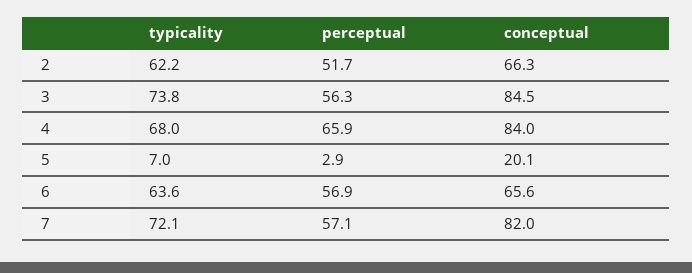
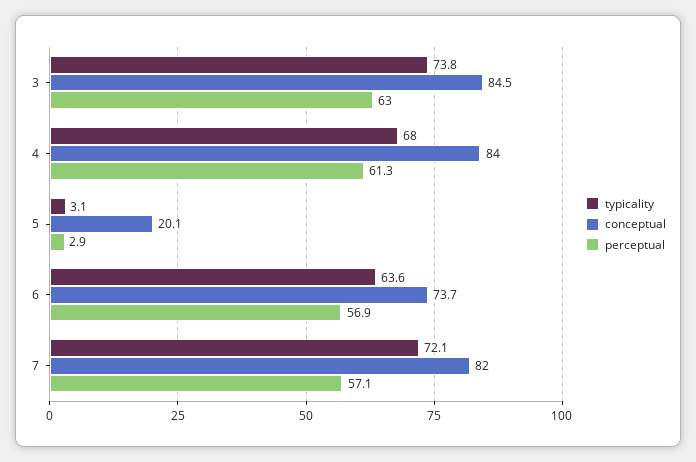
  {
    "typicality": {
-     "2": 62.2,
      "3": 73.8,
      "4": 68,
-     "5": 7,
+     "5": 3.1,
      "6": 63.6,
      "7": 72.1
    },
    "perceptual": {
-     "2": 51.7,
-     "3": 56.3,
+     "3": 63,
-     "4": 65.9,
+     "4": 61.3,
      "5": 2.9,
      "6": 56.9,
      "7": 57.1
    },
    "conceptual": {
-     "2": 66.3,
      "3": 84.5,
      "4": 84,
      "5": 20.1,
-     "6": 65.6,
+     "6": 73.7,
      "7": 82
    }
  }

